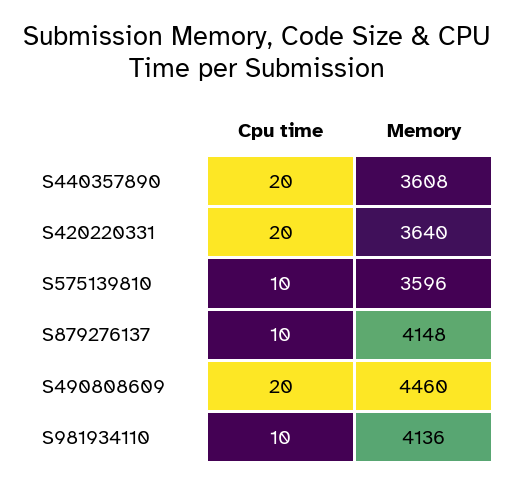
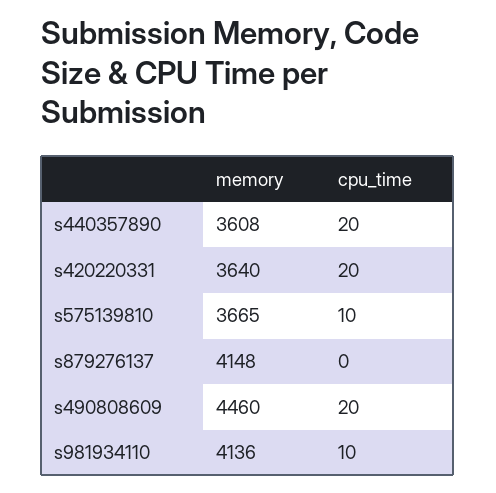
  {
    "Cpu time": {
      "S440357890": 20,
      "S420220331": 20,
      "S575139810": 10,
-     "S879276137": 10,
+     "S879276137": 0,
      "S490808609": 20,
      "S981934110": 10
    },
    "Memory": {
      "S440357890": 3608,
      "S420220331": 3640,
-     "S575139810": 3596,
+     "S575139810": 3665,
      "S879276137": 4148,
      "S490808609": 4460,
      "S981934110": 4136
    }
  }

